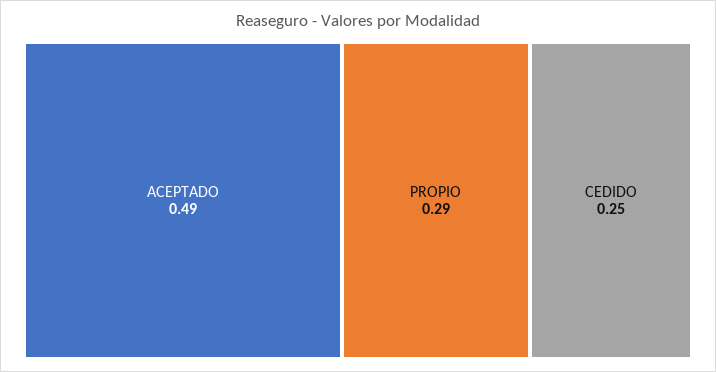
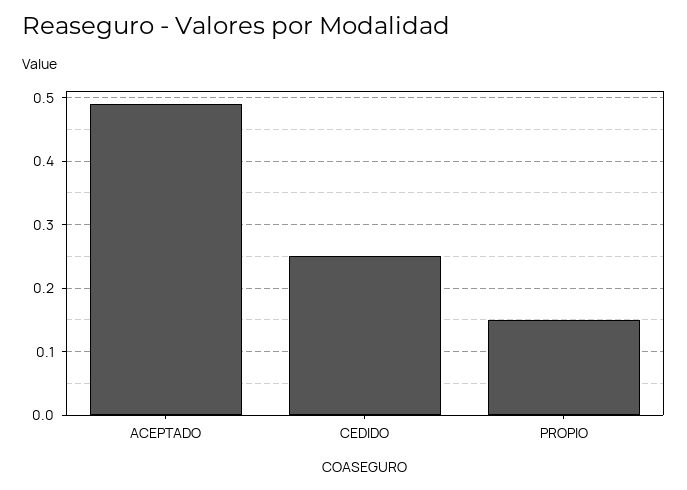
  {
    "ACEPTADO": 0.49,
-   "PROPIO": 0.29,
+   "PROPIO": 0.15,
    "CEDIDO": 0.25
  }

